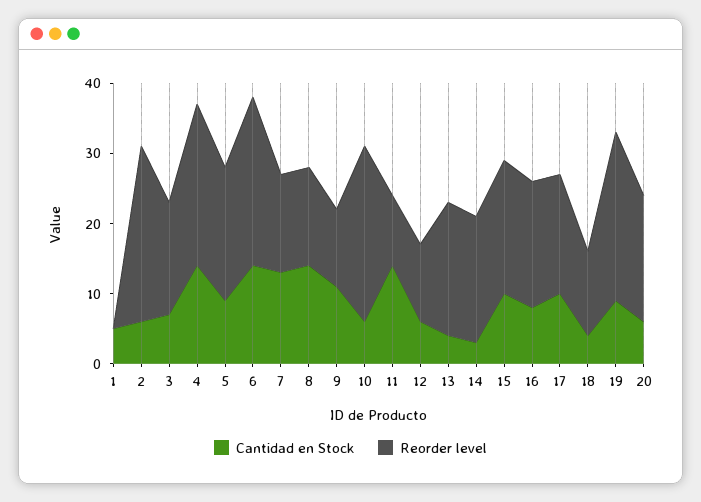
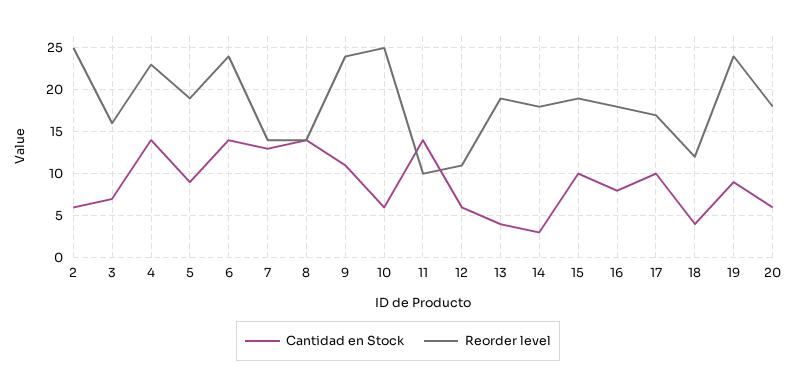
  {
    "Cantidad en Stock": {
-     "1": 5,
      "2": 6,
      "3": 7,
      "4": 14,
      "5": 9,
      "6": 14,
      "7": 13,
      "8": 14,
      "9": 11,
      "10": 6,
      "11": 14,
      "12": 6,
      "13": 4,
      "14": 3,
      "15": 10,
      "16": 8,
      "17": 10,
      "18": 4,
      "19": 9,
      "20": 6
    },
    "Reorder level": {
-     "1": 0,
      "2": 25,
      "3": 16,
      "4": 23,
      "5": 19,
      "6": 24,
      "7": 14,
      "8": 14,
-     "9": 10,
+     "9": 24,
      "10": 25,
      "11": 10,
      "12": 11,
      "13": 19,
      "14": 18,
      "15": 19,
      "16": 18,
      "17": 17,
      "18": 12,
      "19": 24,
      "20": 18
    }
  }

